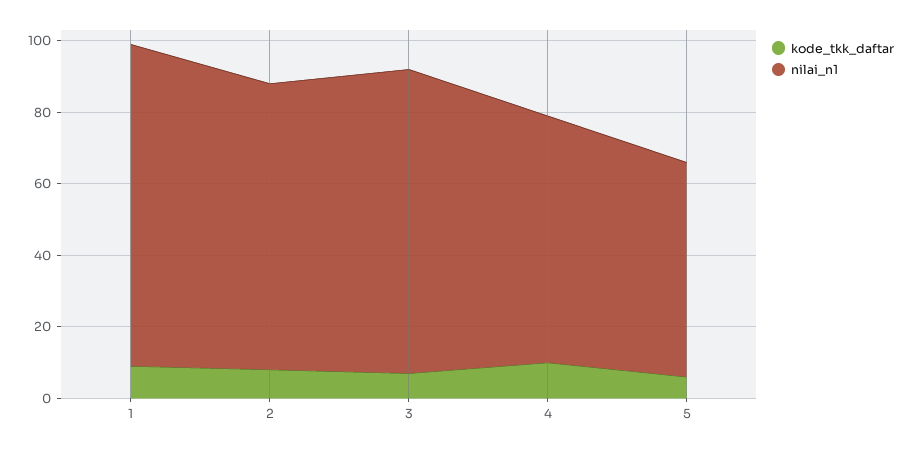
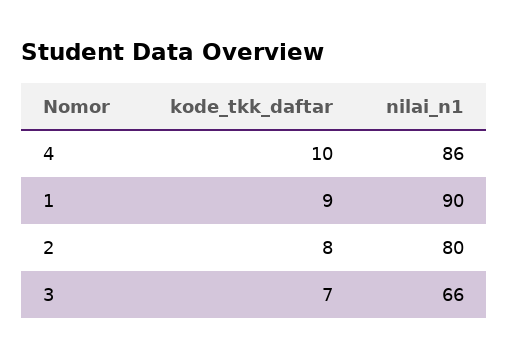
  {
    "kode_tkk_daftar": {
      "1": 9,
      "2": 8,
      "3": 7,
-     "4": 10,
+     "4": 10
-     "5": 5
    },
    "nilai_n1": {
      "1": 90,
      "2": 80,
-     "3": 85,
+     "3": 66,
-     "4": 70,
+     "4": 86
-     "5": 60
    }
  }

